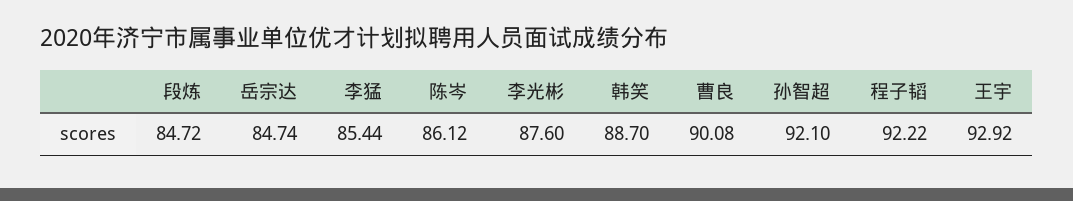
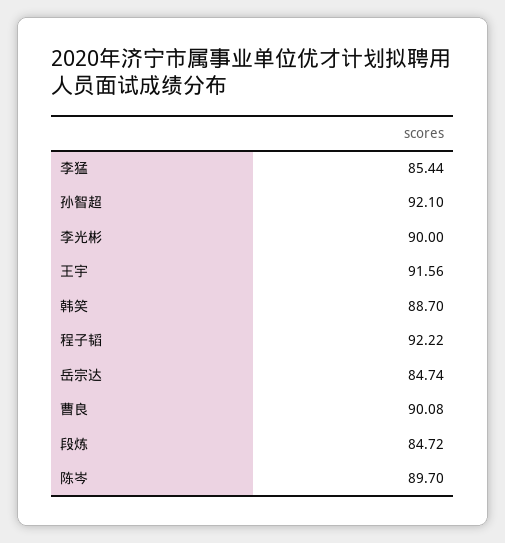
  {
    "段炼": 84.72,
    "岳宗达": 84.74,
    "李猛": 85.44,
-   "陈岑": 86.12,
+   "陈岑": 89.7,
-   "李光彬": 87.6,
+   "李光彬": 90,
    "韩笑": 88.7,
    "曹良": 90.08,
    "孙智超": 92.1,
    "程子韬": 92.22,
-   "王宇": 92.92
+   "王宇": 91.56
  }

